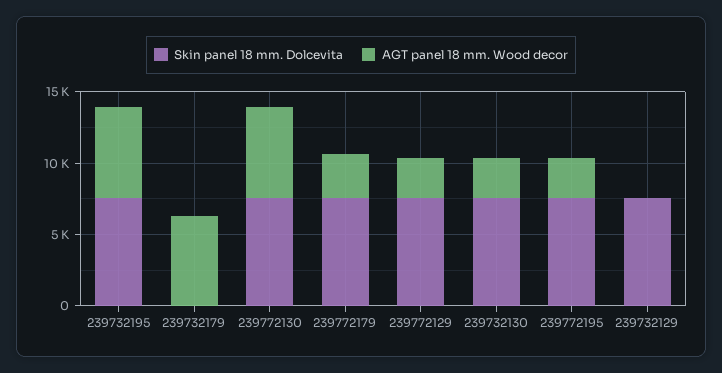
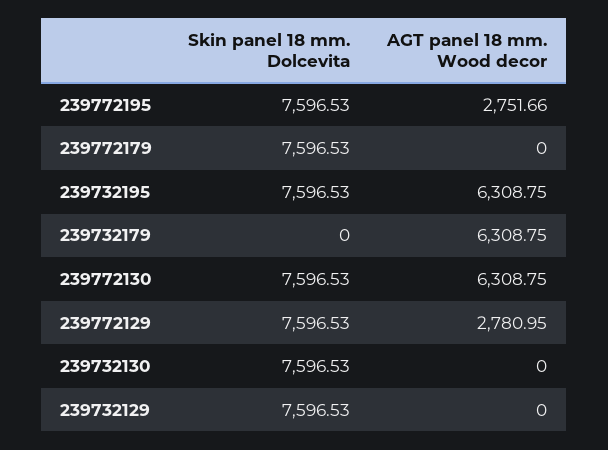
  {
    "Skin panel 18 mm. Dolcevita": {
      "239732195": 7596.53,
      "239732179": 0,
      "239772130": 7596.53,
      "239772179": 7596.53,
      "239772129": 7596.53,
      "239732130": 7596.53,
      "239772195": 7596.53,
      "239732129": 7596.53
    },
    "AGT panel 18 mm. Wood decor": {
      "239732195": 6308.75,
      "239732179": 6308.75,
      "239772130": 6308.75,
-     "239772179": 3000,
+     "239772179": 0,
      "239772129": 2780.95,
-     "239732130": 3000,
+     "239732130": 0,
      "239772195": 2751.66,
      "239732129": 0
    }
  }

